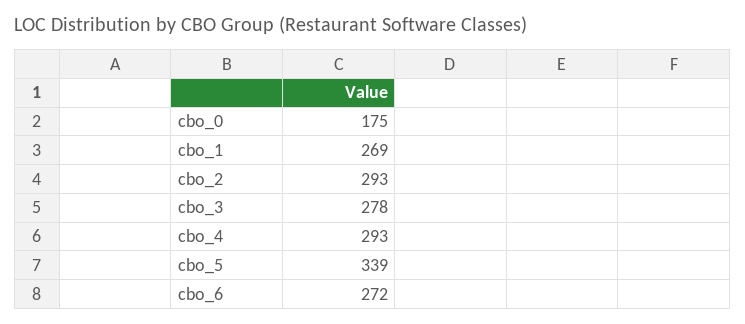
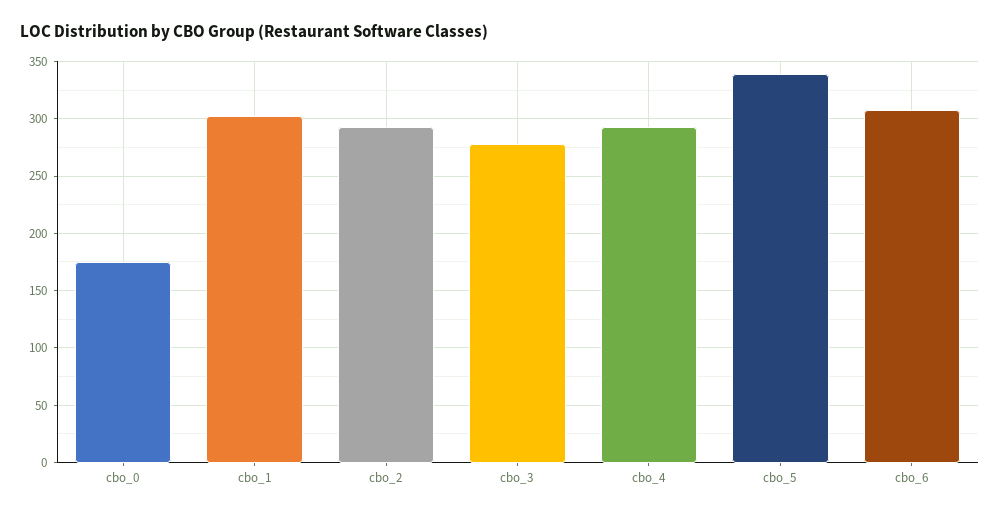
  {
    "cbo_0": 175,
-   "cbo_1": 269,
+   "cbo_1": 300,
    "cbo_2": 293,
    "cbo_3": 278,
    "cbo_4": 293,
    "cbo_5": 339,
-   "cbo_6": 272
+   "cbo_6": 310
  }

